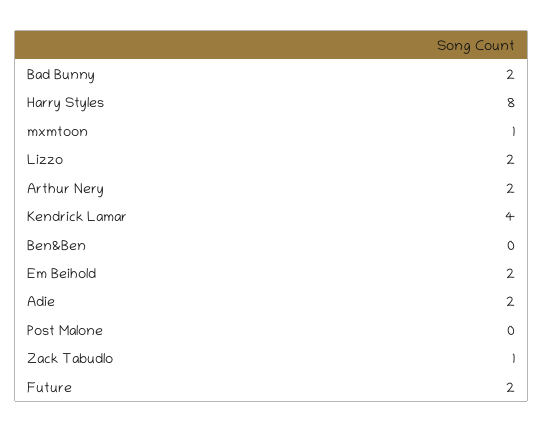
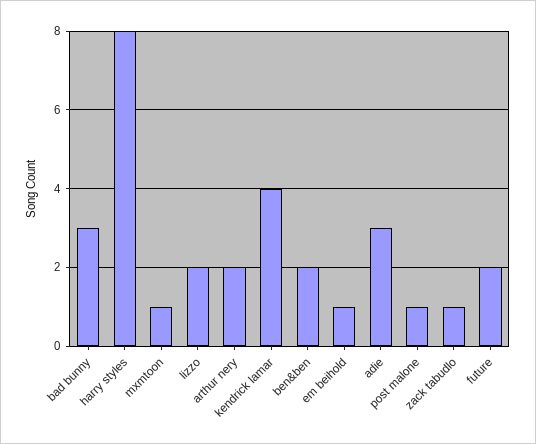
  {
-   "Bad Bunny": 2,
+   "Bad Bunny": 3,
    "Harry Styles": 8,
    "mxmtoon": 1,
    "Lizzo": 2,
    "Arthur Nery": 2,
    "Kendrick Lamar": 4,
-   "Ben&Ben": 0,
+   "Ben&Ben": 2,
-   "Em Beihold": 2,
+   "Em Beihold": 1,
-   "Adie": 2,
+   "Adie": 3,
-   "Post Malone": 0,
+   "Post Malone": 1,
    "Zack Tabudlo": 1,
    "Future": 2
  }

